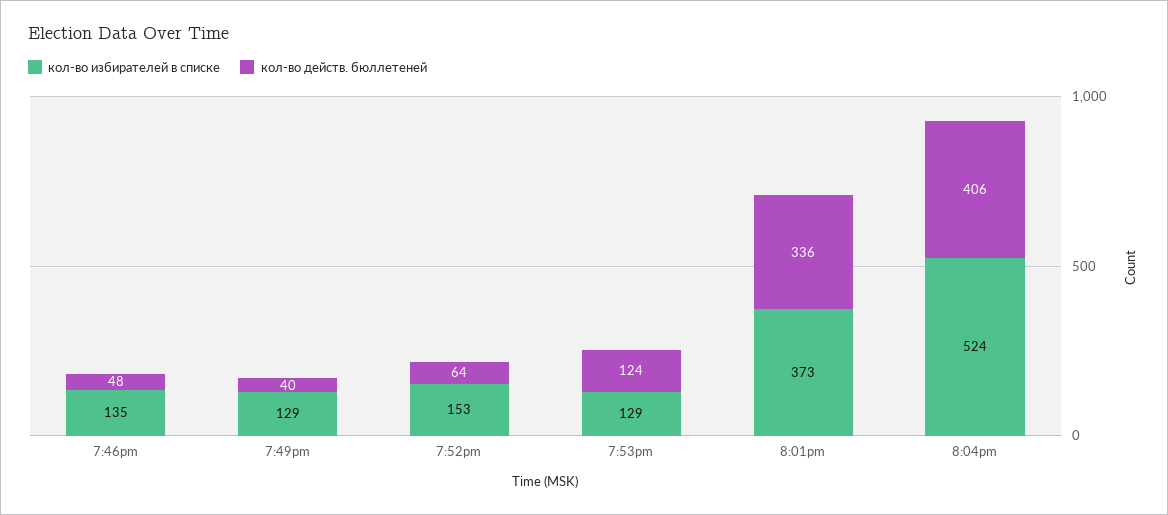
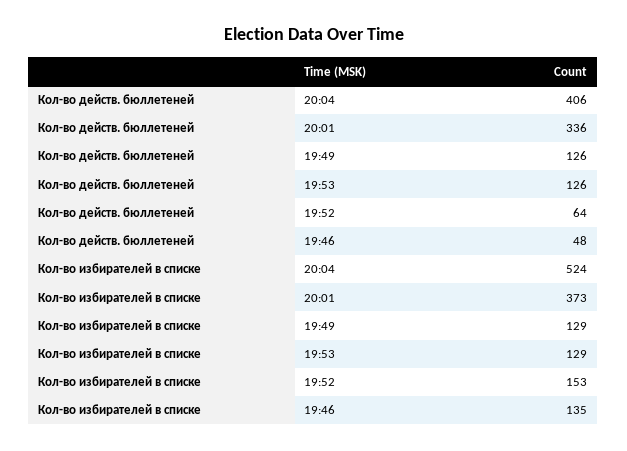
  {
    "кол-во избирателей в списке": {
      "7:46pm": 135,
      "7:49pm": 129,
      "7:52pm": 153,
      "7:53pm": 129,
      "8:01pm": 373,
      "8:04pm": 524
    },
    "кол-во действ. бюллетеней": {
      "7:46pm": 48,
-     "7:49pm": 40,
+     "7:49pm": 126,
      "7:52pm": 64,
-     "7:53pm": 124,
+     "7:53pm": 126,
      "8:01pm": 336,
      "8:04pm": 406
    }
  }

